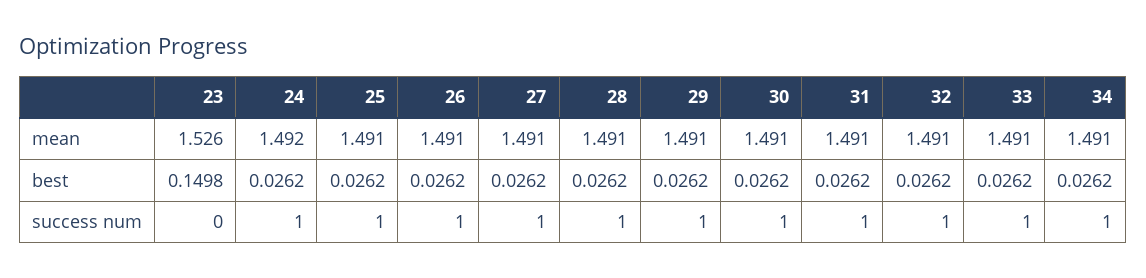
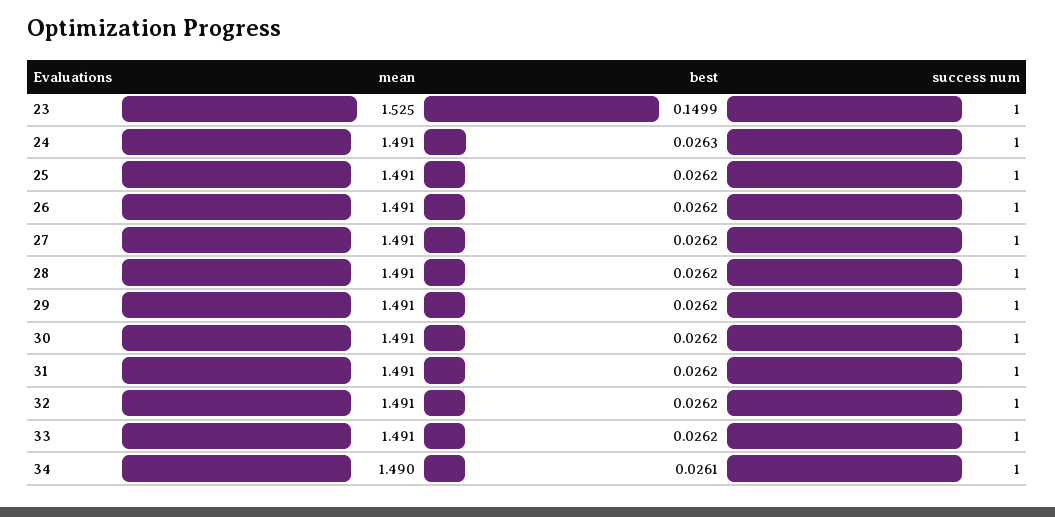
  {
    "23": {
-     "mean": 1.526,
+     "mean": 1.525,
-     "best": 0.1498,
+     "best": 0.1499,
-     "success num": 0
+     "success num": 1
    },
    "24": {
-     "mean": 1.492,
+     "mean": 1.491,
-     "best": 0.0262,
+     "best": 0.0263,
      "success num": 1
    },
    "25": {
      "mean": 1.491,
      "best": 0.0262,
      "success num": 1
    },
    "26": {
      "mean": 1.491,
      "best": 0.0262,
      "success num": 1
    },
    "27": {
      "mean": 1.491,
      "best": 0.0262,
      "success num": 1
    },
    "28": {
      "mean": 1.491,
      "best": 0.0262,
      "success num": 1
    },
    "29": {
      "mean": 1.491,
      "best": 0.0262,
      "success num": 1
    },
    "30": {
      "mean": 1.491,
      "best": 0.0262,
      "success num": 1
    },
    "31": {
      "mean": 1.491,
      "best": 0.0262,
      "success num": 1
    },
    "32": {
      "mean": 1.491,
      "best": 0.0262,
      "success num": 1
    },
    "33": {
      "mean": 1.491,
      "best": 0.0262,
      "success num": 1
    },
    "34": {
-     "mean": 1.491,
+     "mean": 1.49,
-     "best": 0.0262,
+     "best": 0.0261,
      "success num": 1
    }
  }

